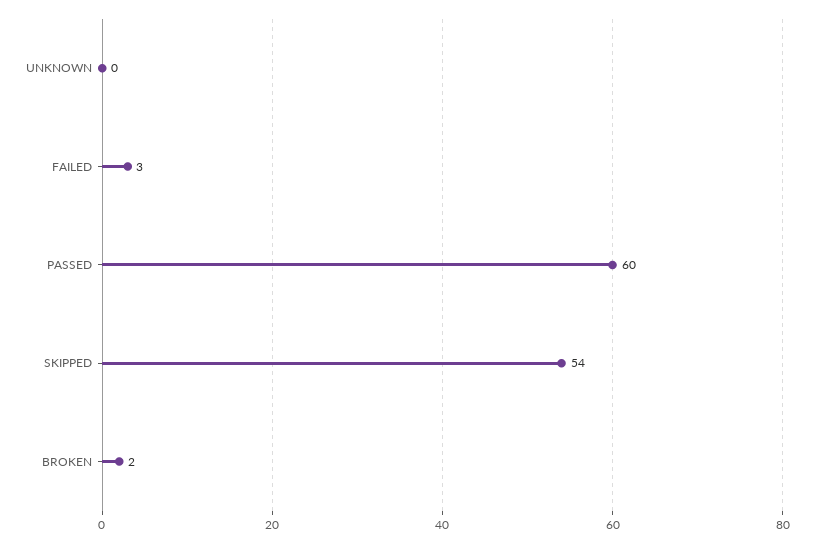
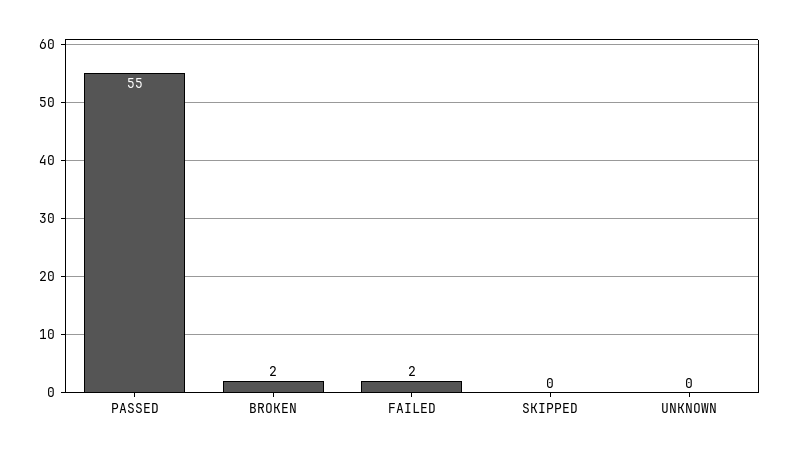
  {
    "UNKNOWN": 0,
-   "FAILED": 3,
+   "FAILED": 2,
-   "PASSED": 60,
+   "PASSED": 55,
-   "SKIPPED": 54,
+   "SKIPPED": 0,
    "BROKEN": 2
  }

